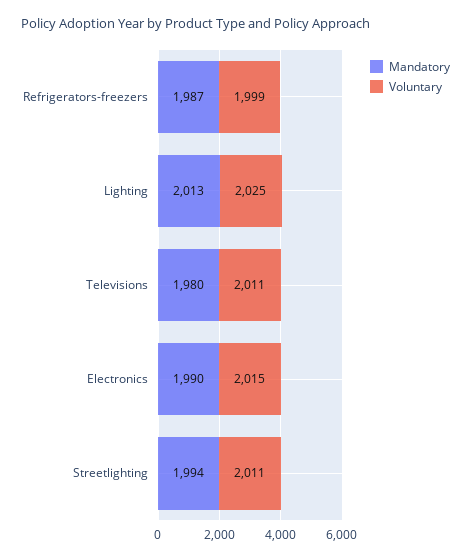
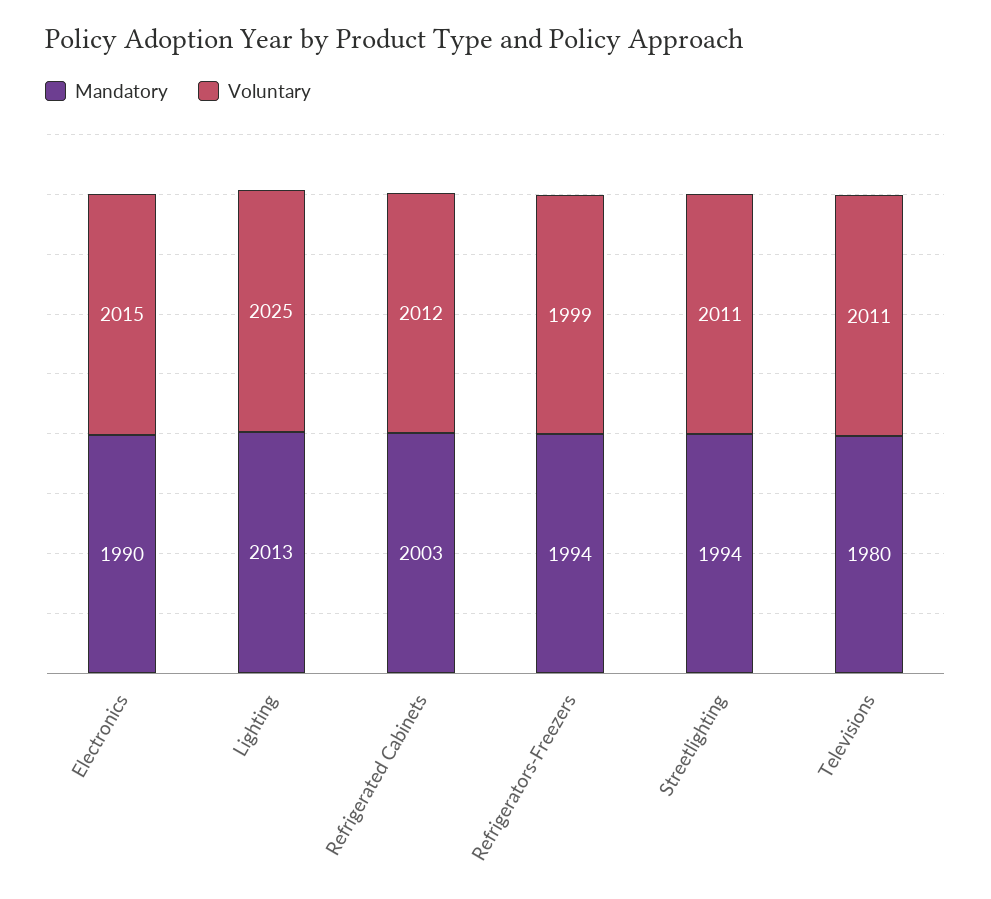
  {
    "Mandatory": {
-     "Refrigerators-freezers": 1987,
+     "Refrigerators-freezers": 1994,
      "Lighting": 2013,
      "Televisions": 1980,
      "Electronics": 1990,
-     "Streetlighting": 1994
+     "Streetlighting": 1994,
+     "Refrigerated Cabinets": 2003
    },
    "Voluntary": {
      "Refrigerators-freezers": 1999,
      "Lighting": 2025,
      "Televisions": 2011,
      "Electronics": 2015,
-     "Streetlighting": 2011
+     "Streetlighting": 2011,
+     "Refrigerated Cabinets": 2012
    }
  }

